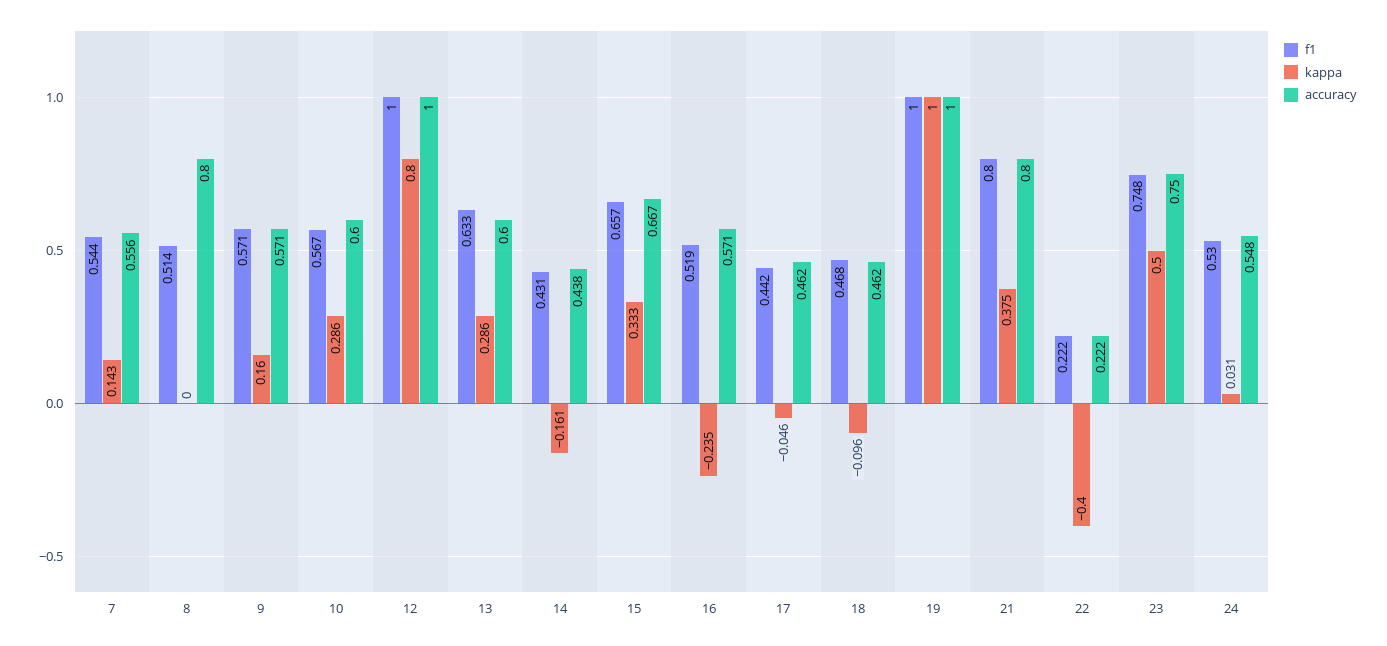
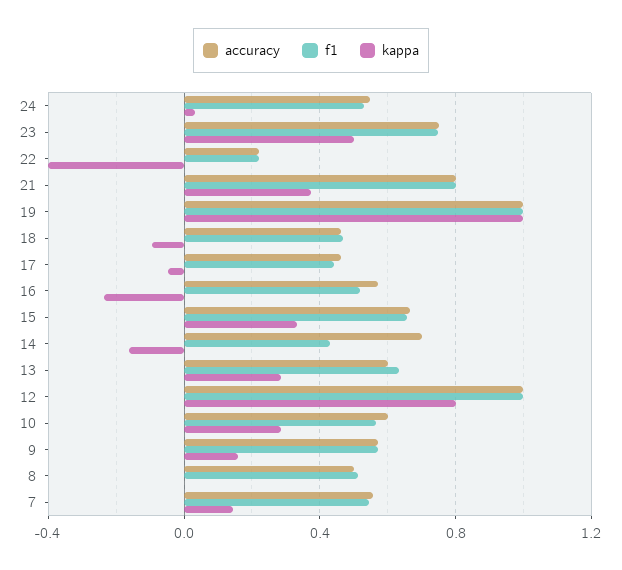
  {
    "f1": {
      "7": 0.544,
      "8": 0.514,
      "9": 0.571,
      "10": 0.567,
      "12": 1,
      "13": 0.633,
      "14": 0.431,
      "15": 0.657,
      "16": 0.519,
      "17": 0.442,
      "18": 0.468,
      "19": 1,
      "21": 0.8,
      "22": 0.222,
      "23": 0.748,
      "24": 0.53
    },
    "kappa": {
      "7": 0.143,
      "8": 0,
      "9": 0.16,
      "10": 0.286,
      "12": 0.8,
      "13": 0.286,
      "14": -0.161,
      "15": 0.333,
      "16": -0.235,
      "17": -0.046,
      "18": -0.096,
      "19": 1,
      "21": 0.375,
      "22": -0.4,
      "23": 0.5,
      "24": 0.031
    },
    "accuracy": {
      "7": 0.556,
-     "8": 0.8,
+     "8": 0.5,
      "9": 0.571,
      "10": 0.6,
      "12": 1,
      "13": 0.6,
-     "14": 0.438,
+     "14": 0.7,
      "15": 0.667,
      "16": 0.571,
      "17": 0.462,
      "18": 0.462,
      "19": 1,
      "21": 0.8,
      "22": 0.222,
      "23": 0.75,
      "24": 0.548
    }
  }

